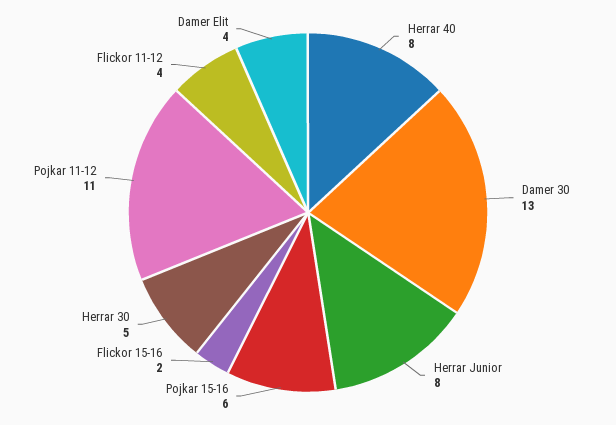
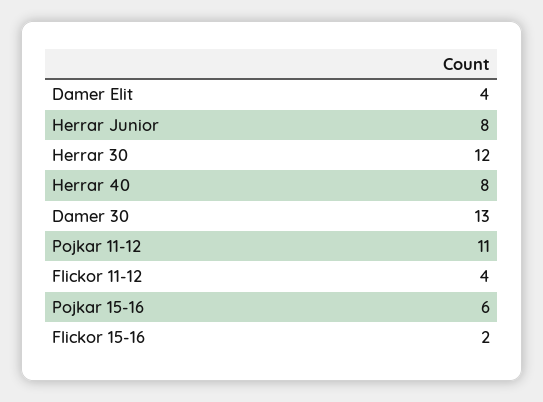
  {
    "Herrar 40": 8,
    "Damer 30": 13,
    "Herrar Junior": 8,
    "Pojkar 15-16": 6,
    "Flickor 15-16": 2,
-   "Herrar 30": 5,
+   "Herrar 30": 12,
    "Pojkar 11-12": 11,
    "Flickor 11-12": 4,
    "Damer Elit": 4
  }

